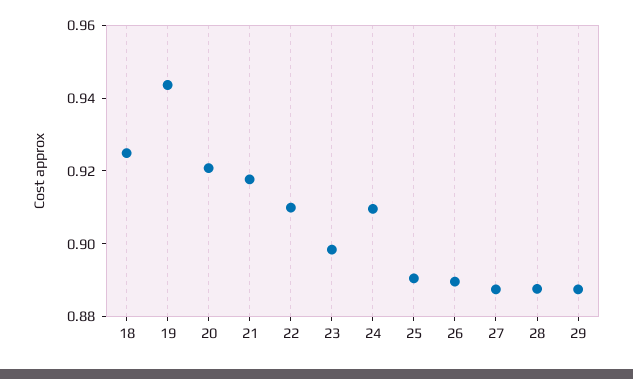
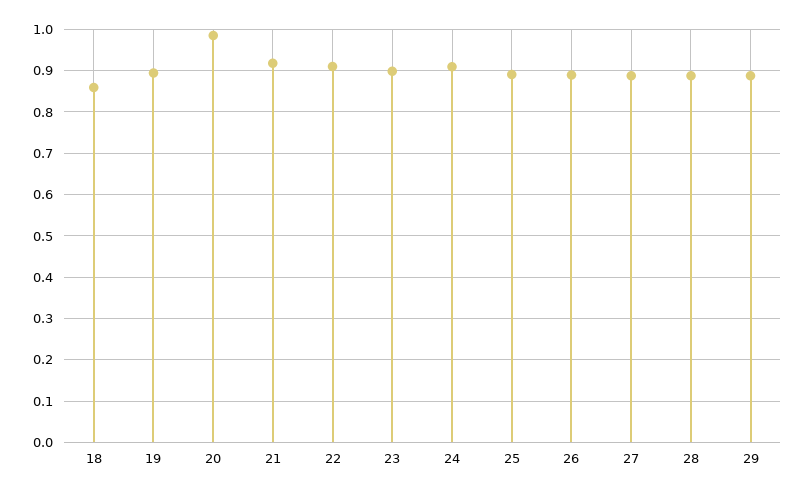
  {
-   "18": 0.925,
+   "18": 0.86,
-   "19": 0.945,
+   "19": 0.9,
-   "20": 0.92,
+   "20": 0.98,
    "21": 0.92,
    "22": 0.91,
    "23": 0.9,
    "24": 0.91,
    "25": 0.89,
    "26": 0.89,
    "27": 0.89,
    "28": 0.89,
    "29": 0.89
  }

